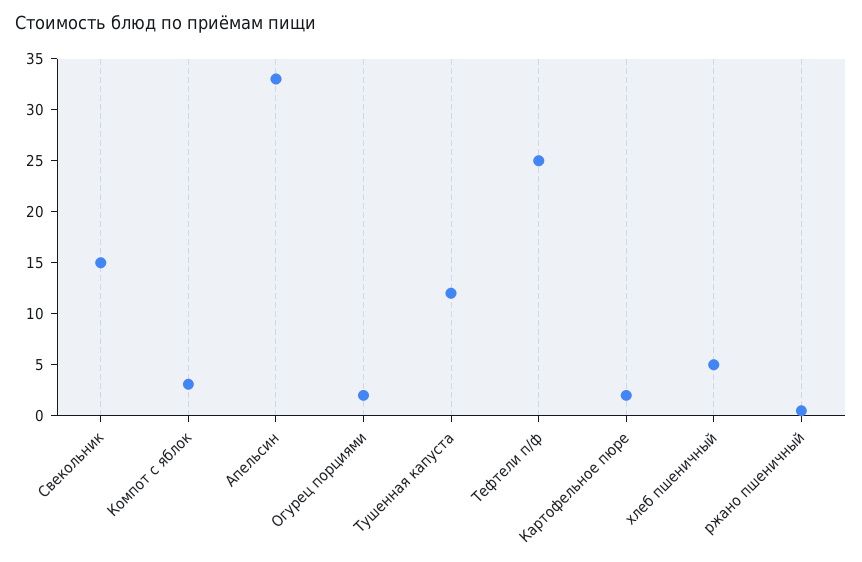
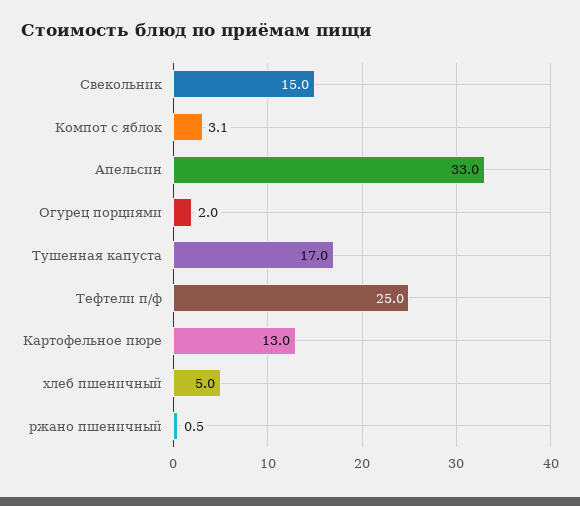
  {
    "Свекольник": 15,
    "Компот с яблок": 3.1,
    "Апельсин": 33,
    "Огурец порциями": 2,
-   "Тушенная капуста": 12,
+   "Тушенная капуста": 17,
    "Тефтели п/ф": 25,
-   "Картофельное пюре": 2,
+   "Картофельное пюре": 13,
    "хлеб пшеничный": 5,
    "ржано пшеничный": 0.5
  }

